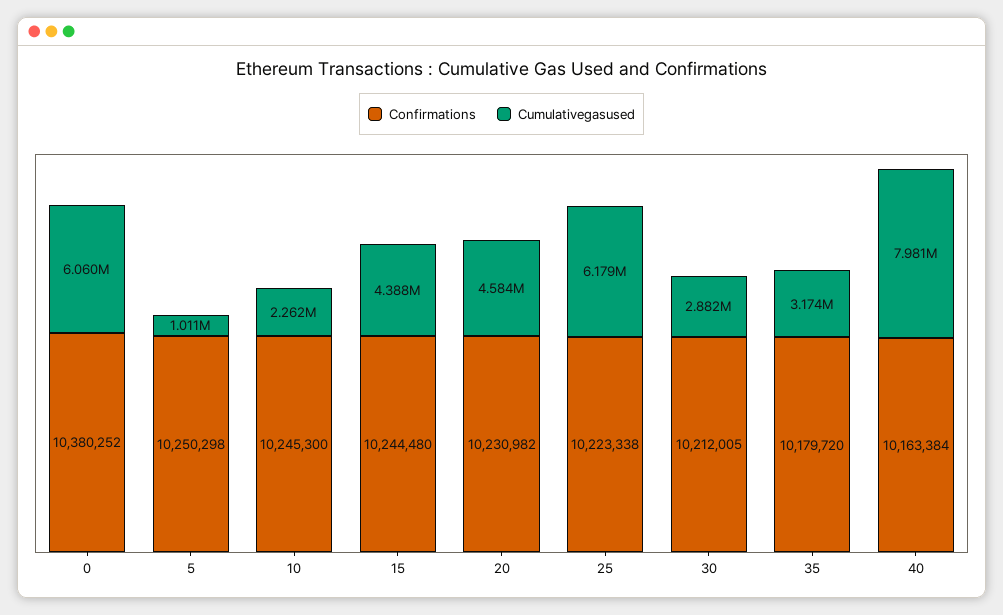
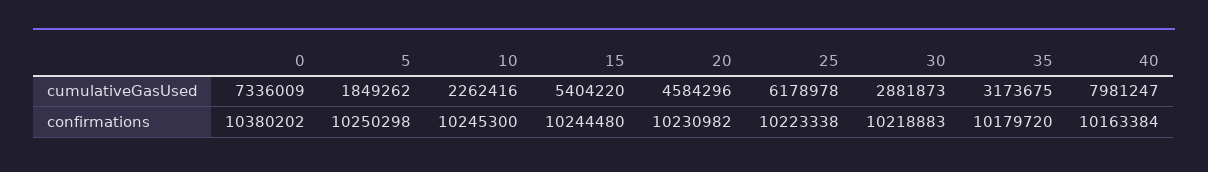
  {
    "Confirmations": {
-     "0": 10380252,
+     "0": 10380202,
      "5": 10250298,
      "10": 10245300,
      "15": 10244480,
      "20": 10230982,
      "25": 10223338,
-     "30": 10212005,
+     "30": 10218883,
      "35": 10179720,
      "40": 10163384
    },
    "Cumulativegasused": {
-     "0": 6060000,
+     "0": 7336009,
-     "5": 1011000,
+     "5": 1849262,
      "10": 2262416,
-     "15": 4388000,
+     "15": 5404220,
      "20": 4584296,
      "25": 6178978,
      "30": 2881873,
      "35": 3173675,
      "40": 7981247
    }
  }

